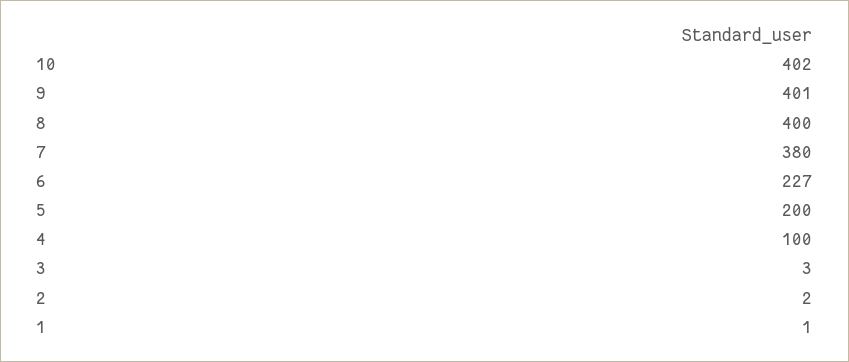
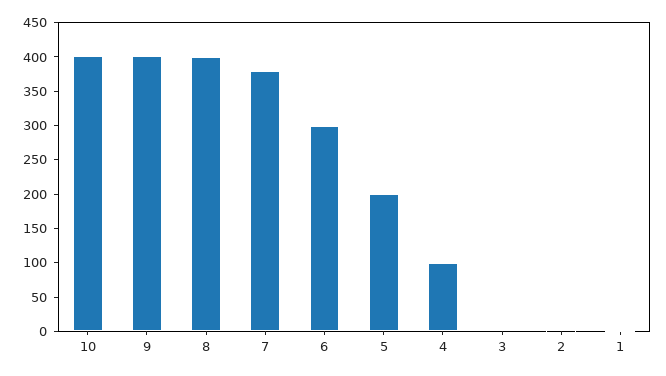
  {
    "10": 402,
    "9": 401,
    "8": 400,
    "7": 380,
-   "6": 227,
+   "6": 300,
    "5": 200,
    "4": 100,
    "3": 3,
    "2": 2,
    "1": 1
  }

